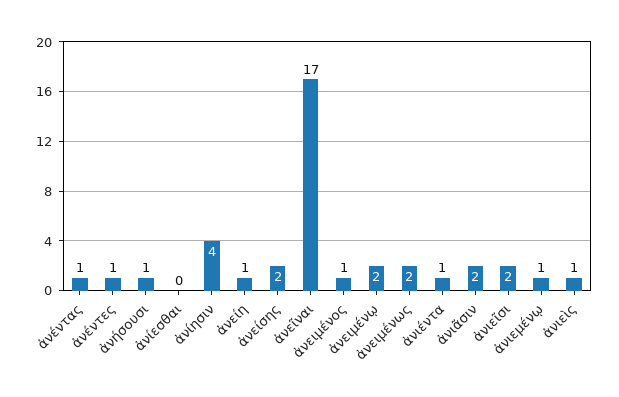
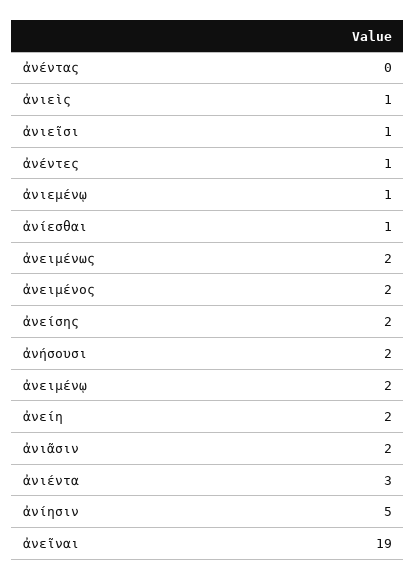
  {
-   "ἀνέντας": 1,
+   "ἀνέντας": 0,
    "ἀνέντες": 1,
-   "ἀνήσουσι": 1,
+   "ἀνήσουσι": 2,
-   "ἀνίεσθαι": 0,
+   "ἀνίεσθαι": 1,
-   "ἀνίησιν": 4,
+   "ἀνίησιν": 5,
-   "ἀνείη": 1,
+   "ἀνείη": 2,
    "ἀνείσης": 2,
-   "ἀνεῖναι": 17,
+   "ἀνεῖναι": 19,
-   "ἀνειμένος": 1,
+   "ἀνειμένος": 2,
    "ἀνειμένῳ": 2,
    "ἀνειμένως": 2,
-   "ἀνιέντα": 1,
+   "ἀνιέντα": 3,
    "ἀνιᾶσιν": 2,
-   "ἀνιεῖσι": 2,
+   "ἀνιεῖσι": 1,
    "ἀνιεμένῳ": 1,
    "ἀνιεὶς": 1
  }

